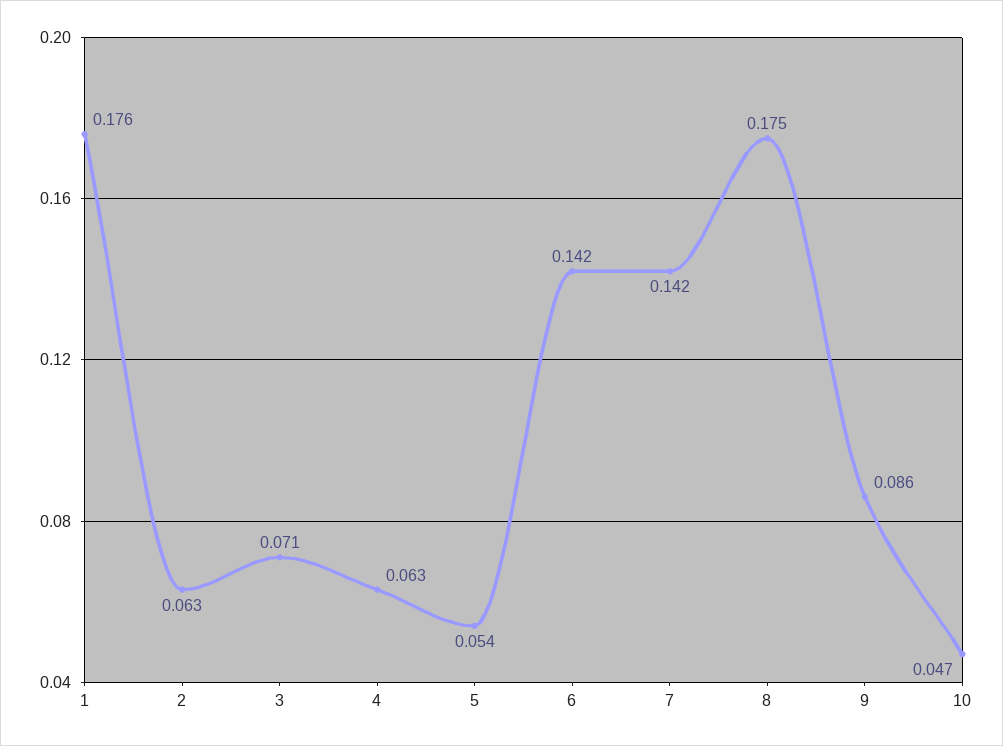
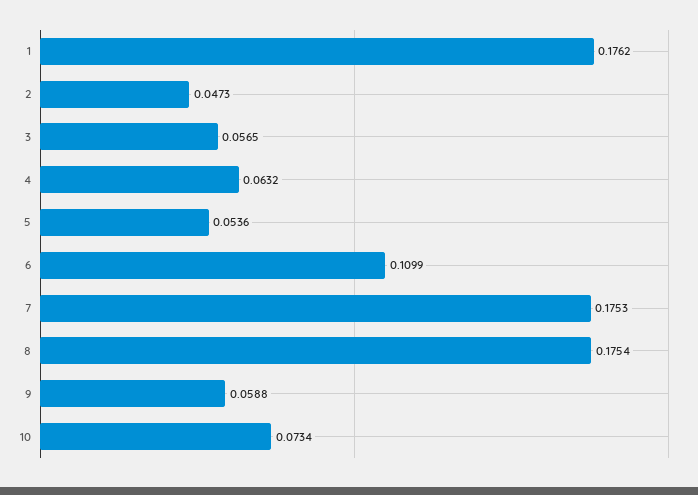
  {
    "1": 0.1762,
-   "2": 0.063,
+   "2": 0.0473,
-   "3": 0.071,
+   "3": 0.0565,
    "4": 0.0632,
    "5": 0.0536,
-   "6": 0.142,
+   "6": 0.1099,
-   "7": 0.142,
+   "7": 0.1753,
    "8": 0.1754,
-   "9": 0.086,
+   "9": 0.0588,
-   "10": 0.047
+   "10": 0.0734
  }

